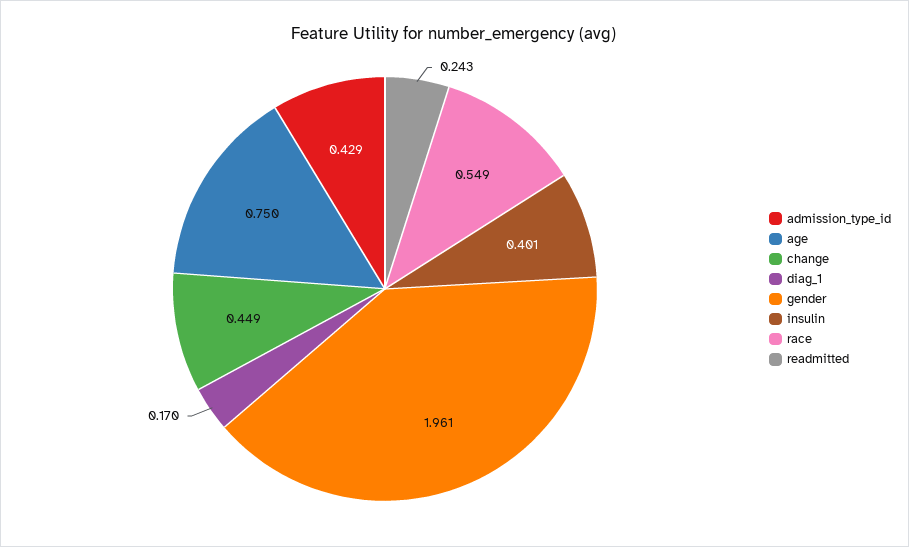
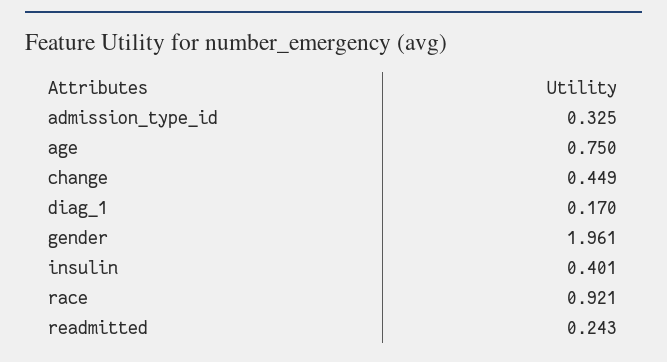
  {
-   "admission_type_id": 0.429,
+   "admission_type_id": 0.325,
    "age": 0.75,
    "change": 0.449,
    "diag_1": 0.17,
    "gender": 1.961,
    "insulin": 0.401,
-   "race": 0.549,
+   "race": 0.921,
    "readmitted": 0.243
  }

